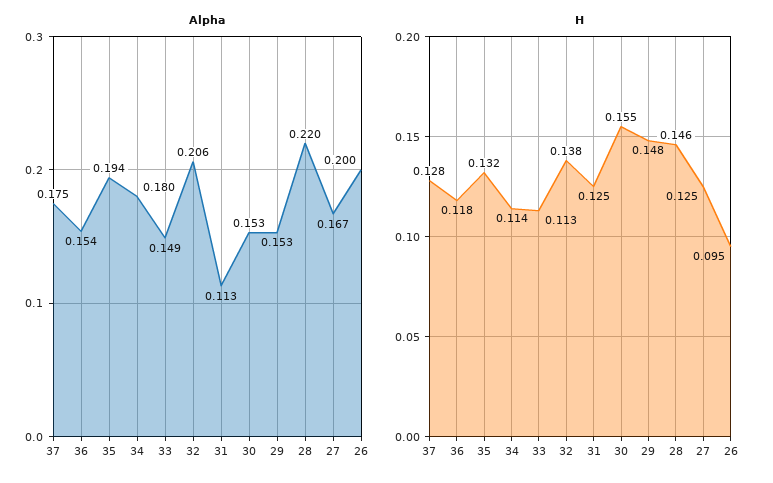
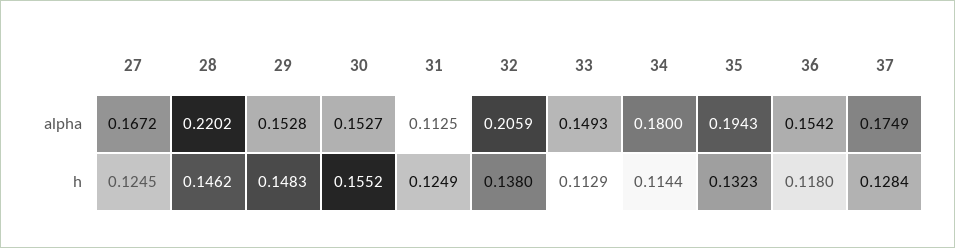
  {
    "Alpha": {
      "37": 0.1749,
      "36": 0.1542,
      "35": 0.1943,
      "34": 0.18,
      "33": 0.1493,
      "32": 0.2059,
      "31": 0.1125,
      "30": 0.1527,
      "29": 0.1528,
      "28": 0.2202,
-     "27": 0.1672,
+     "27": 0.1672
-     "26": 0.2
    },
    "H": {
      "37": 0.1284,
      "36": 0.118,
      "35": 0.1323,
      "34": 0.1144,
      "33": 0.1129,
      "32": 0.138,
      "31": 0.1249,
      "30": 0.1552,
      "29": 0.1483,
      "28": 0.1462,
-     "27": 0.1245,
+     "27": 0.1245
-     "26": 0.095
    }
  }

